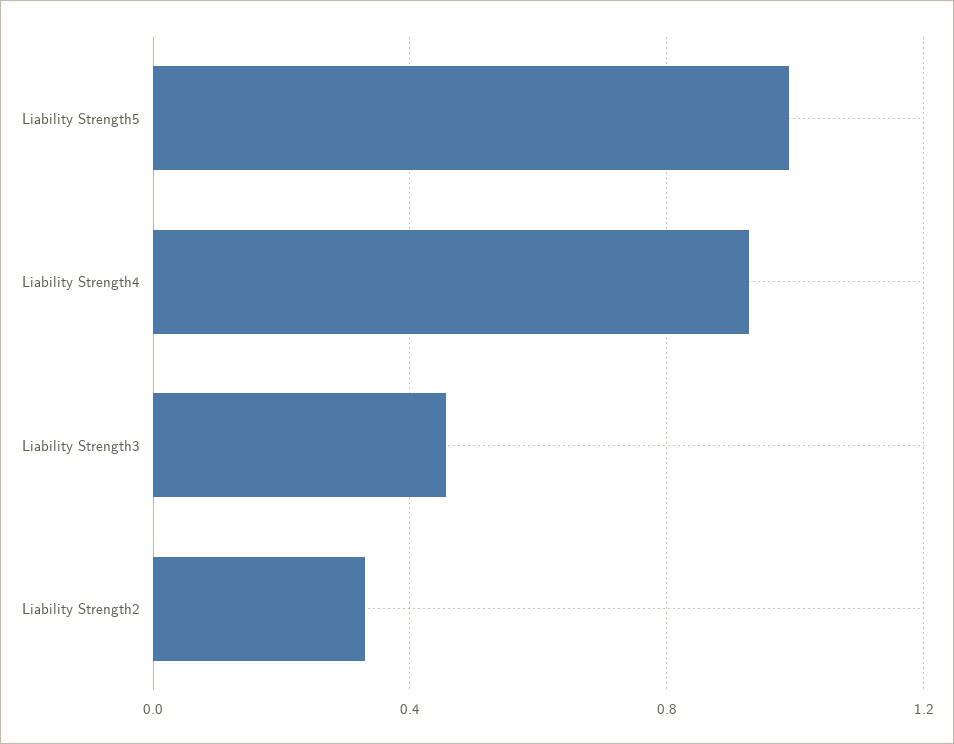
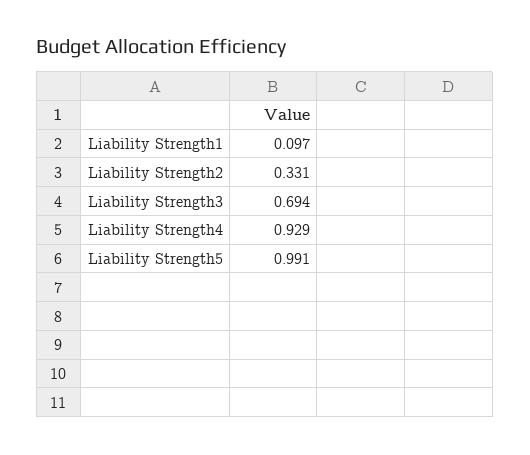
  {
    "Liability Strength5": 0.991,
    "Liability Strength4": 0.929,
-   "Liability Strength3": 0.45,
+   "Liability Strength3": 0.694,
-   "Liability Strength2": 0.331
+   "Liability Strength2": 0.331,
+   "Liability Strength1": 0.097
  }

